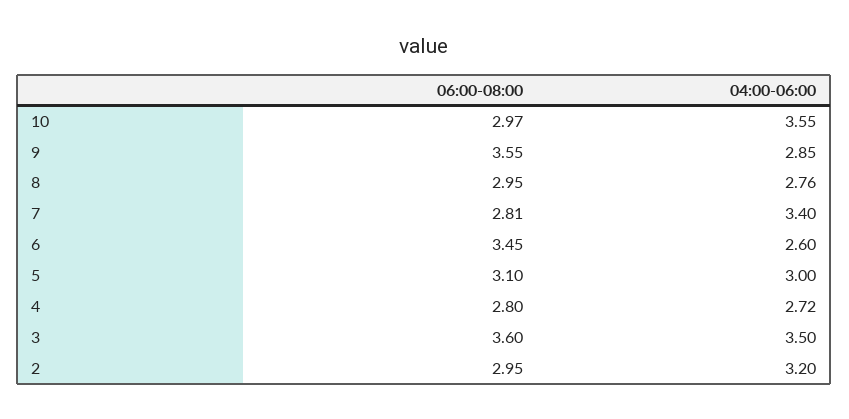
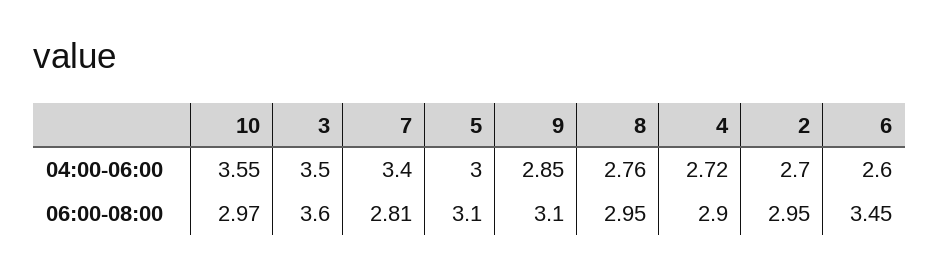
  {
    "06:00-08:00": {
      "10": 2.97,
-     "9": 3.55,
+     "9": 3.1,
      "8": 2.95,
      "7": 2.81,
      "6": 3.45,
      "5": 3.1,
-     "4": 2.8,
+     "4": 2.9,
      "3": 3.6,
      "2": 2.95
    },
    "04:00-06:00": {
      "10": 3.55,
      "9": 2.85,
      "8": 2.76,
      "7": 3.4,
      "6": 2.6,
      "5": 3,
      "4": 2.72,
      "3": 3.5,
-     "2": 3.2
+     "2": 2.7
    }
  }

